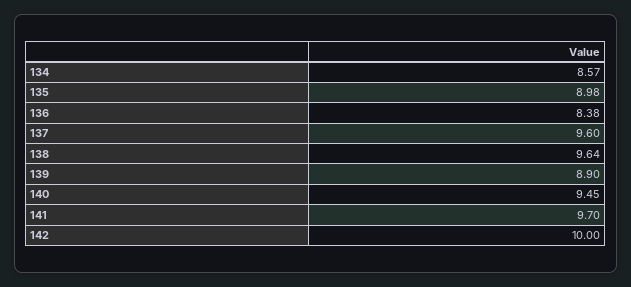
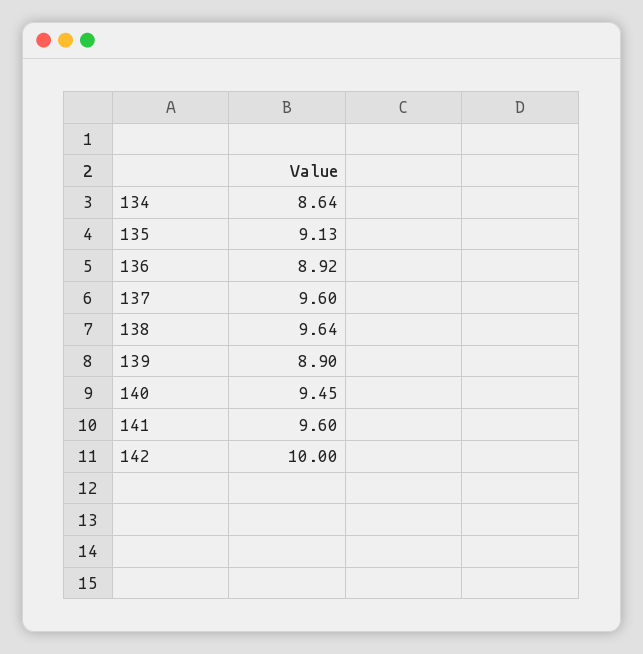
  {
-   "134": 8.57,
+   "134": 8.64,
-   "135": 8.98,
+   "135": 9.13,
-   "136": 8.38,
+   "136": 8.92,
    "137": 9.6,
    "138": 9.64,
    "139": 8.9,
    "140": 9.45,
-   "141": 9.7,
+   "141": 9.6,
    "142": 10
  }

